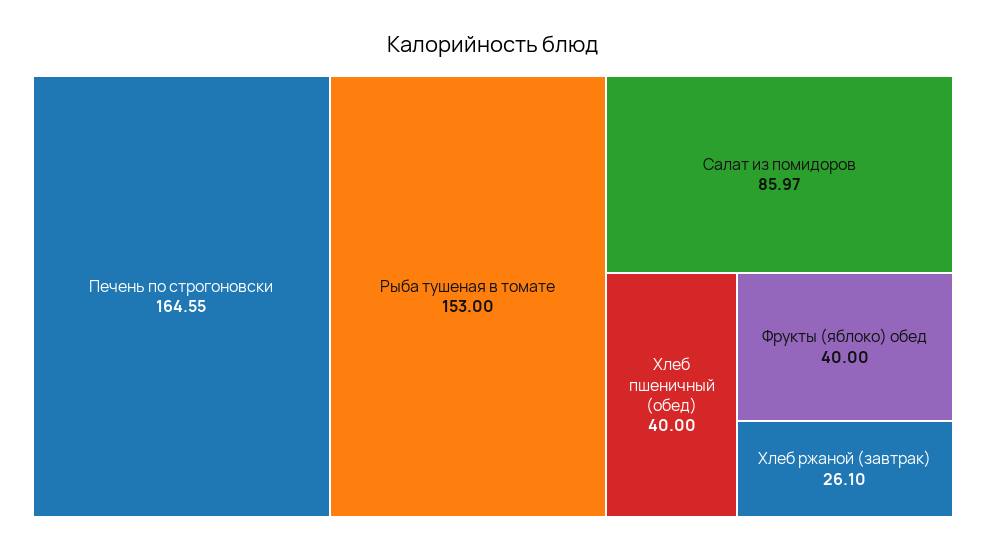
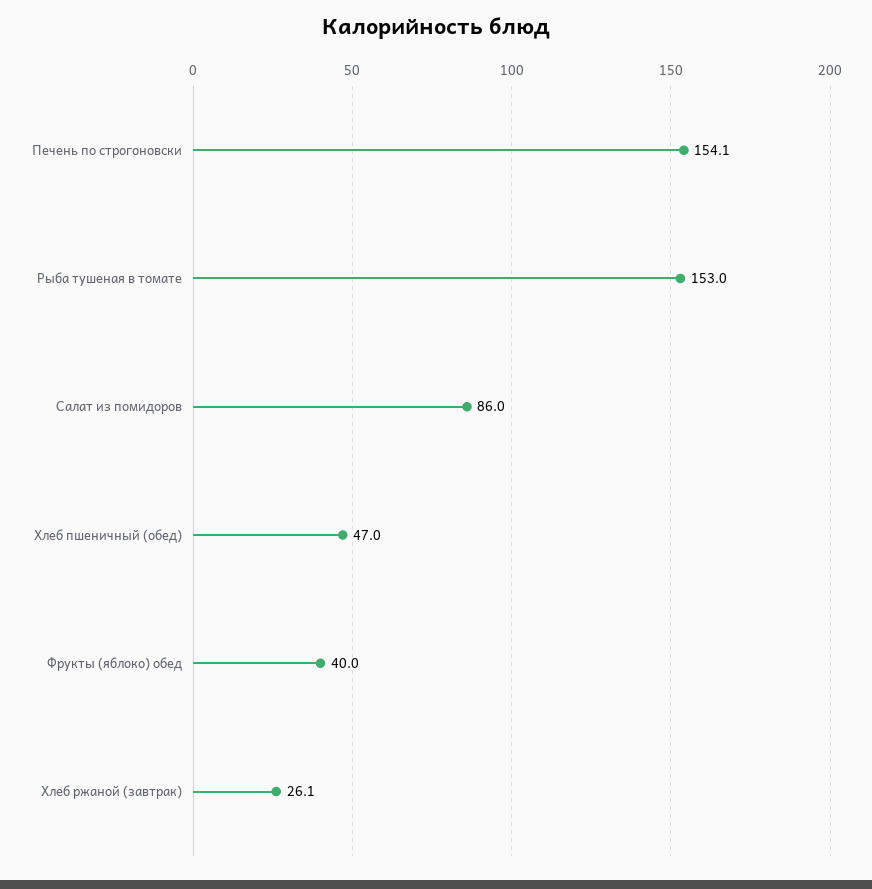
  {
-   "Печень по строгоновски": 164.55,
+   "Печень по строгоновски": 154.1,
    "Рыба тушеная в томате": 153,
    "Салат из помидоров": 85.97,
-   "Хлеб пшеничный (обед)": 40,
+   "Хлеб пшеничный (обед)": 47,
    "Фрукты (яблоко) обед": 40,
    "Хлеб ржаной (завтрак)": 26.1
  }

